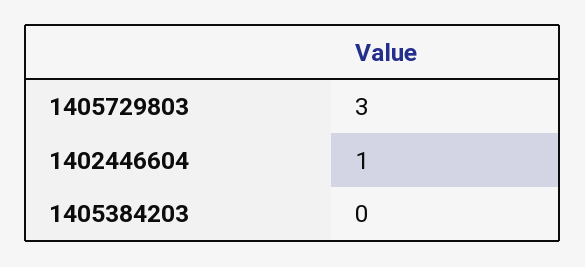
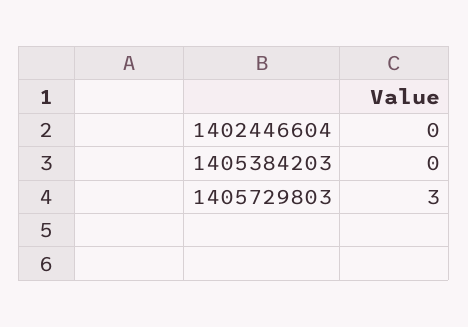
  {
    "1405729803": 3,
-   "1402446604": 1,
+   "1402446604": 0,
    "1405384203": 0
  }

